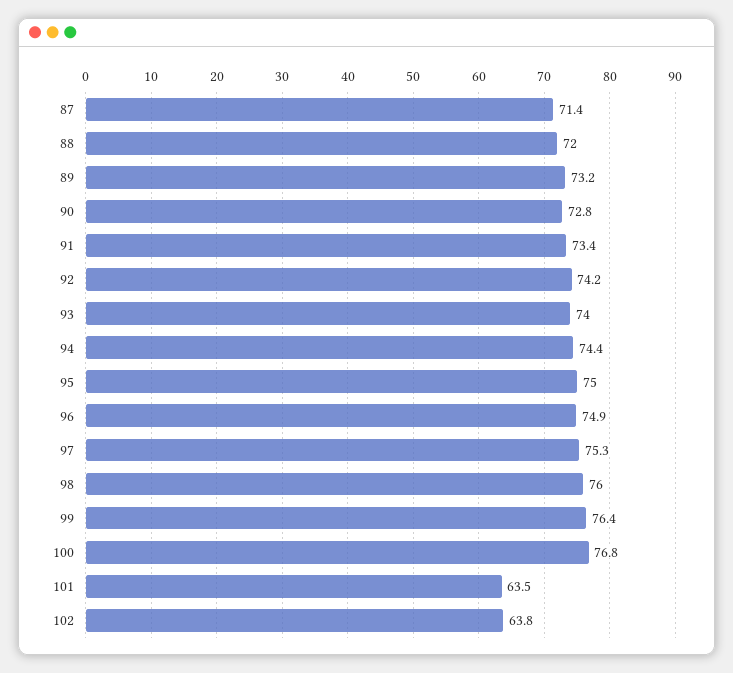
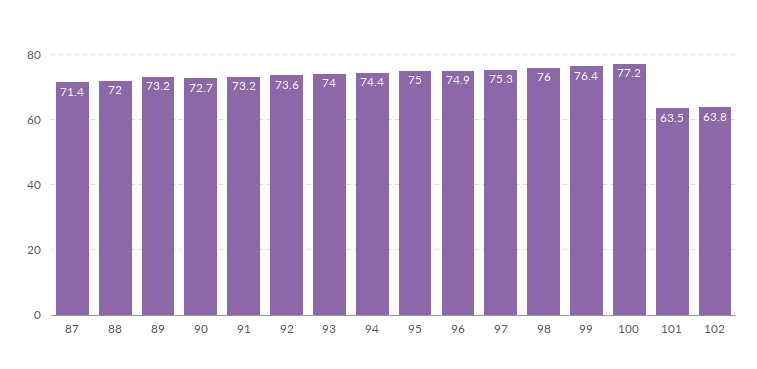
  {
    "87": 71.4,
    "88": 72,
    "89": 73.2,
-   "90": 72.8,
+   "90": 72.7,
-   "91": 73.4,
+   "91": 73.2,
-   "92": 74.2,
+   "92": 73.6,
    "93": 74,
    "94": 74.4,
    "95": 75,
    "96": 74.9,
    "97": 75.3,
    "98": 76,
    "99": 76.4,
-   "100": 76.8,
+   "100": 77.2,
    "101": 63.5,
    "102": 63.8
  }

